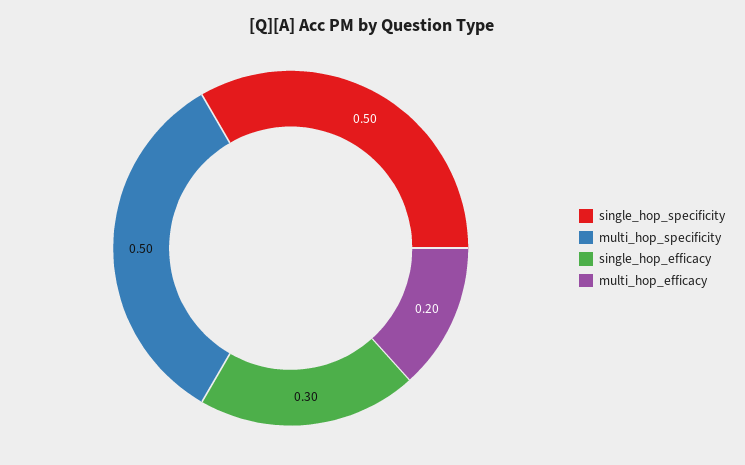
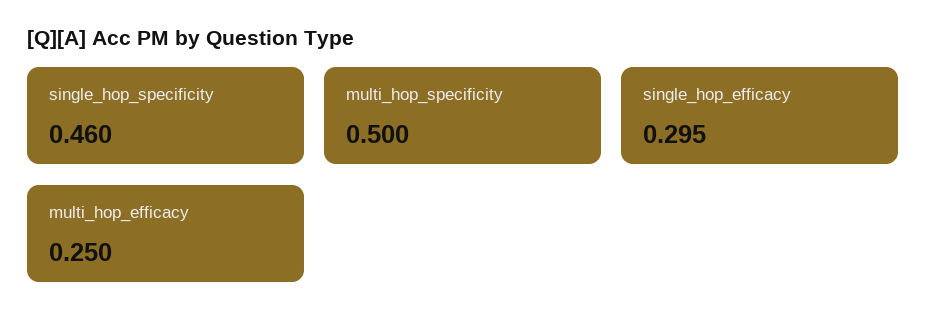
  {
-   "single_hop_specificity": 0.5,
+   "single_hop_specificity": 0.46,
    "multi_hop_specificity": 0.5,
    "single_hop_efficacy": 0.295,
-   "multi_hop_efficacy": 0.2
+   "multi_hop_efficacy": 0.25
  }

